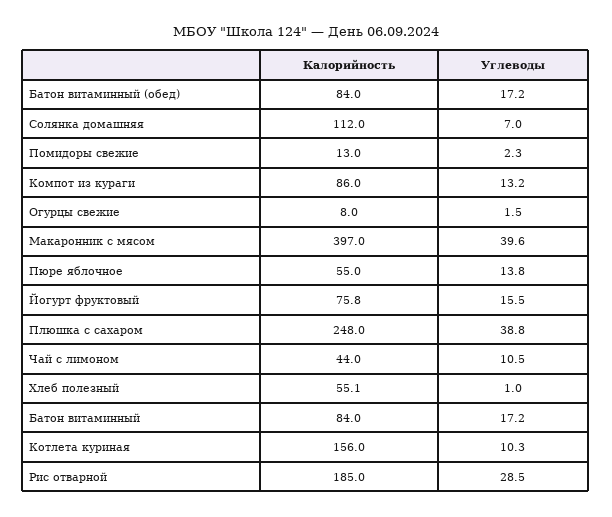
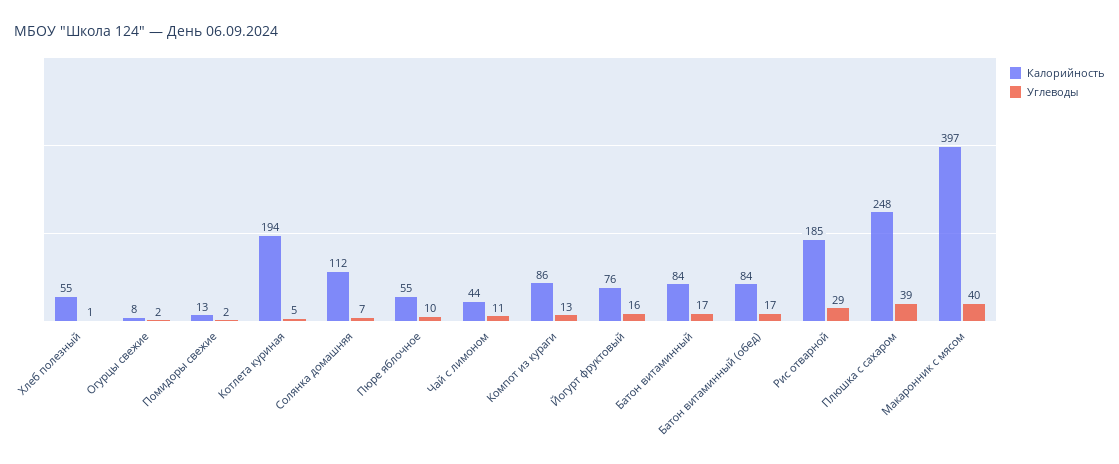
  {
    "Калорийность": {
      "Батон витаминный (обед)": 84,
      "Солянка домашняя": 112,
      "Помидоры свежие": 13,
      "Компот из кураги": 86,
      "Огурцы свежие": 8,
      "Макаронник с мясом": 397,
      "Пюре яблочное": 55,
      "Йогурт фруктовый": 75.8,
      "Плюшка с сахаром": 248,
      "Чай с лимоном": 44,
      "Хлеб полезный": 55.1,
      "Батон витаминный": 84,
-     "Котлета куриная": 156,
+     "Котлета куриная": 194,
      "Рис отварной": 185
    },
    "Углеводы": {
      "Батон витаминный (обед)": 17.2,
      "Солянка домашняя": 7,
      "Помидоры свежие": 2.3,
      "Компот из кураги": 13.2,
      "Огурцы свежие": 1.5,
      "Макаронник с мясом": 39.6,
-     "Пюре яблочное": 13.8,
+     "Пюре яблочное": 10,
      "Йогурт фруктовый": 15.5,
      "Плюшка с сахаром": 38.8,
      "Чай с лимоном": 10.5,
      "Хлеб полезный": 1,
      "Батон витаминный": 17.2,
-     "Котлета куриная": 10.3,
+     "Котлета куриная": 5,
      "Рис отварной": 28.5
    }
  }

